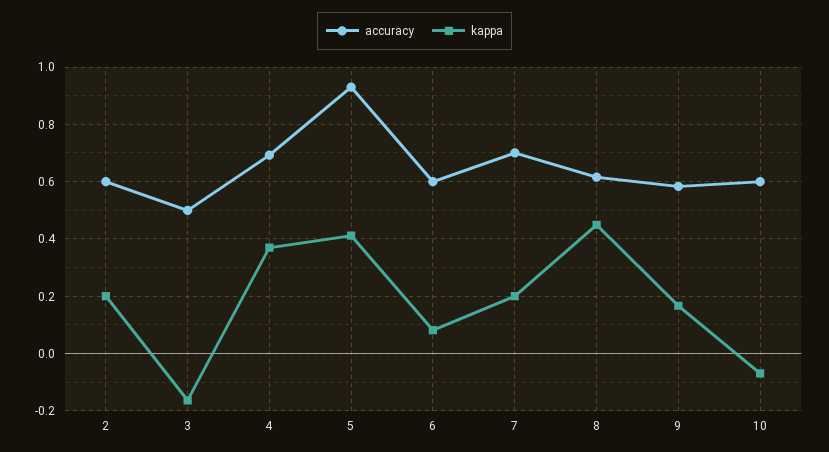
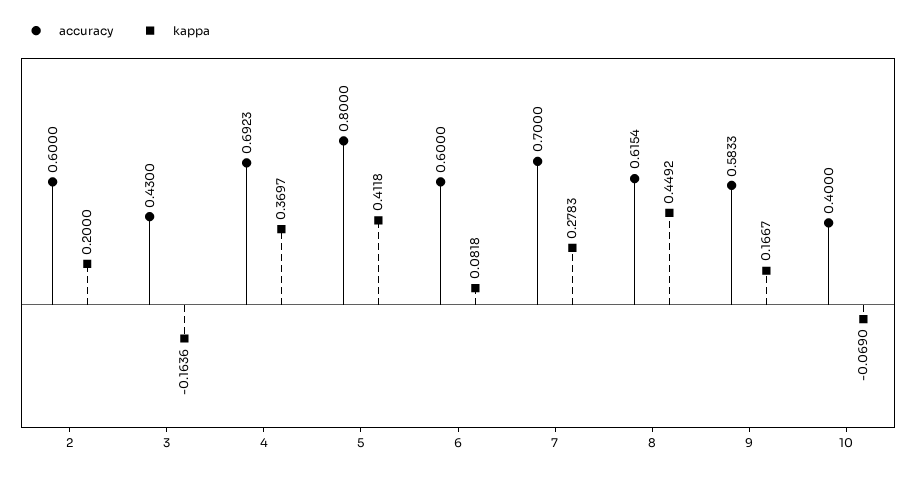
  {
    "accuracy": {
      "2": 0.6,
-     "3": 0.5,
+     "3": 0.43,
      "4": 0.6923,
-     "5": 0.925,
+     "5": 0.8,
      "6": 0.6,
      "7": 0.7,
      "8": 0.6154,
      "9": 0.5833,
-     "10": 0.6
+     "10": 0.4
    },
    "kappa": {
      "2": 0.2,
      "3": -0.1636,
      "4": 0.3697,
      "5": 0.4118,
      "6": 0.0818,
-     "7": 0.2,
+     "7": 0.2783,
      "8": 0.4492,
      "9": 0.1667,
      "10": -0.069
    }
  }

